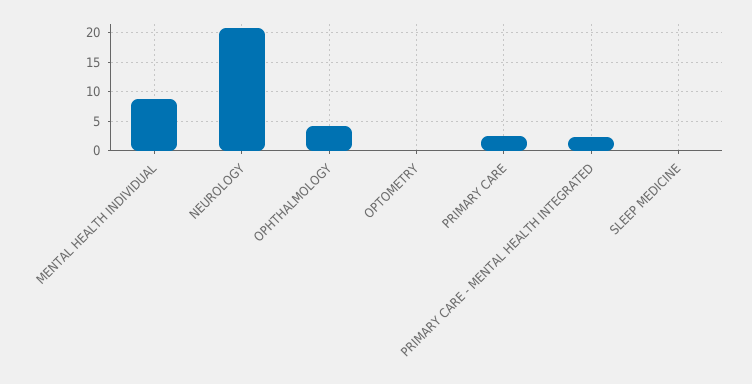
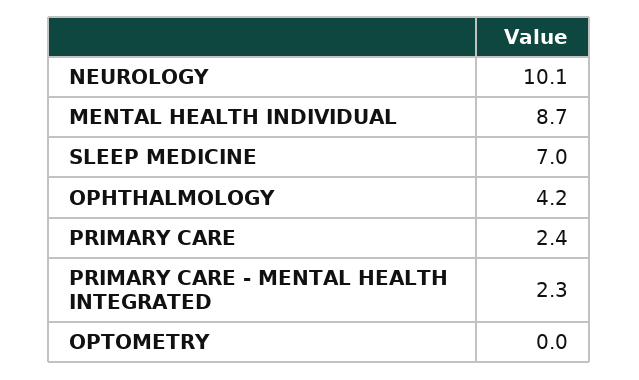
  {
    "MENTAL HEALTH INDIVIDUAL": 8.7,
-   "NEUROLOGY": 20,
+   "NEUROLOGY": 10.1,
    "OPHTHALMOLOGY": 4.2,
    "OPTOMETRY": 0,
    "PRIMARY CARE": 2.4,
    "PRIMARY CARE - MENTAL HEALTH INTEGRATED": 2.3,
-   "SLEEP MEDICINE": 0
+   "SLEEP MEDICINE": 7
  }

